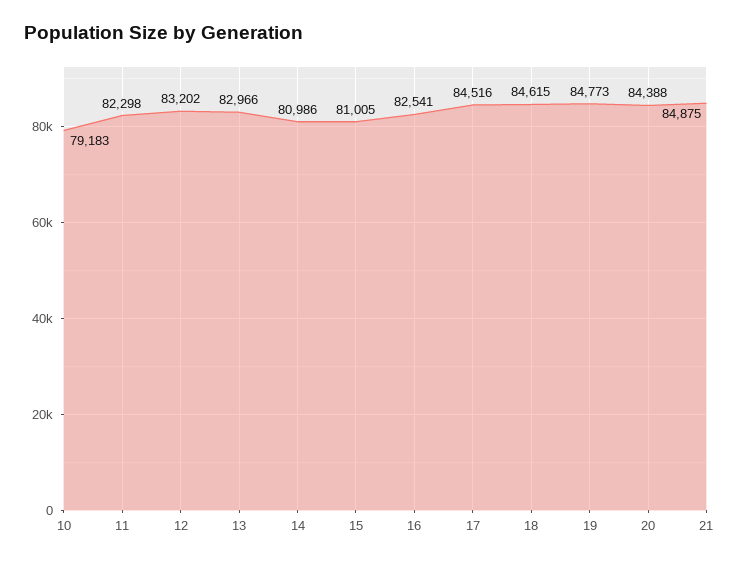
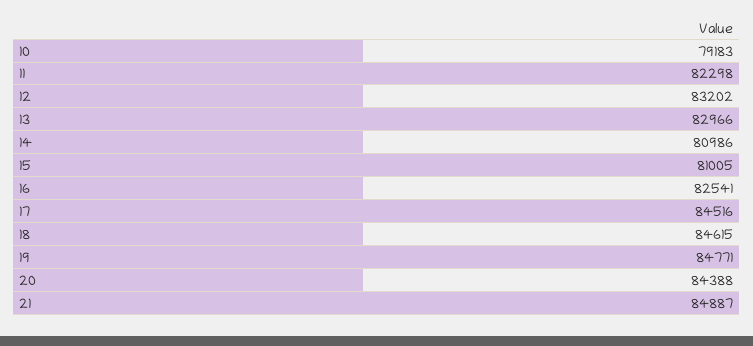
  {
    "10": 79183,
    "11": 82298,
    "12": 83202,
    "13": 82966,
    "14": 80986,
    "15": 81005,
    "16": 82541,
    "17": 84516,
    "18": 84615,
-   "19": 84773,
+   "19": 84771,
    "20": 84388,
-   "21": 84875
+   "21": 84887
  }

